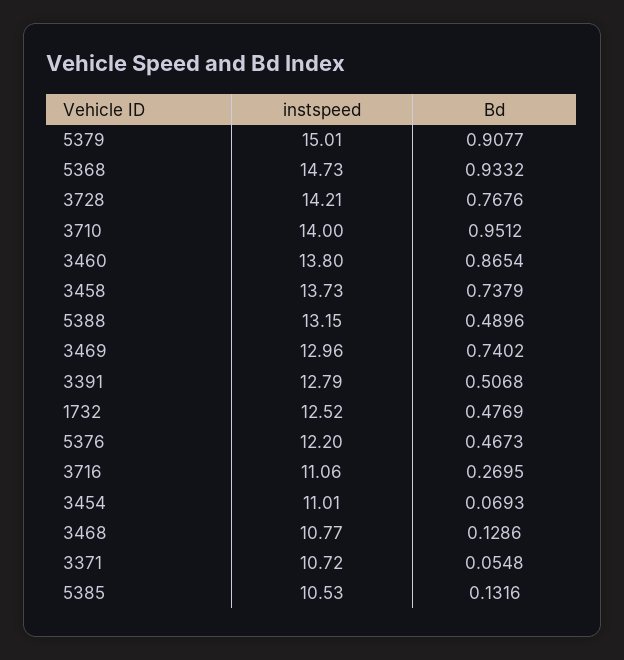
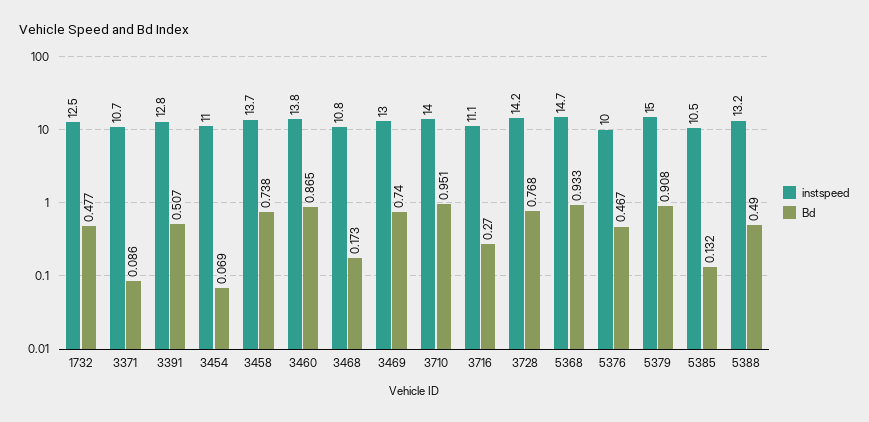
  {
    "instspeed": {
      "5379": 15.01,
      "5368": 14.73,
      "3728": 14.21,
      "3710": 14,
      "3460": 13.8,
      "3458": 13.73,
      "5388": 13.15,
      "3469": 12.96,
      "3391": 12.79,
      "1732": 12.52,
-     "5376": 12.2,
+     "5376": 10,
      "3716": 11.06,
      "3454": 11.01,
      "3468": 10.77,
      "3371": 10.72,
      "5385": 10.53
    },
    "Bd": {
      "5379": 0.9077,
      "5368": 0.9332,
      "3728": 0.7676,
      "3710": 0.9512,
      "3460": 0.8654,
      "3458": 0.7379,
      "5388": 0.4896,
      "3469": 0.7402,
      "3391": 0.5068,
      "1732": 0.4769,
      "5376": 0.4673,
      "3716": 0.2695,
      "3454": 0.0693,
-     "3468": 0.1286,
+     "3468": 0.173,
-     "3371": 0.0548,
+     "3371": 0.086,
      "5385": 0.1316
    }
  }

